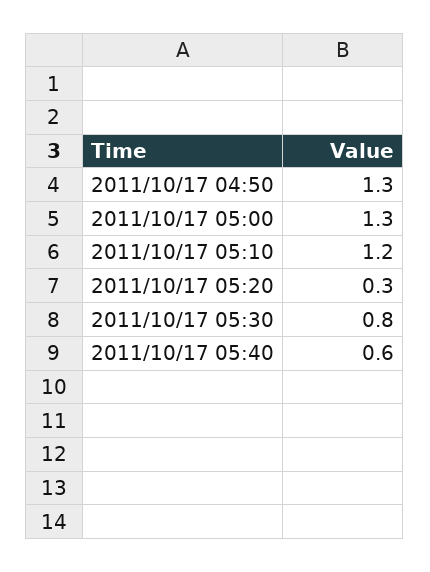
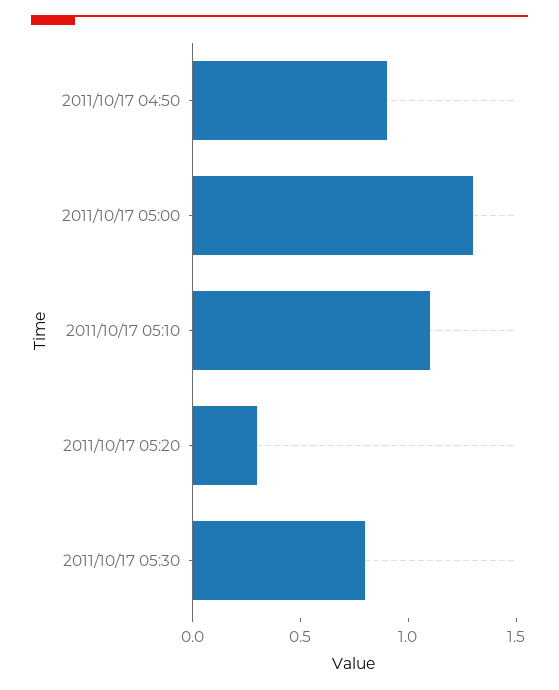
  {
-   "2011/10/17 04:50": 1.3,
+   "2011/10/17 04:50": 0.9,
    "2011/10/17 05:00": 1.3,
-   "2011/10/17 05:10": 1.2,
+   "2011/10/17 05:10": 1.1,
    "2011/10/17 05:20": 0.3,
-   "2011/10/17 05:30": 0.8,
+   "2011/10/17 05:30": 0.8
-   "2011/10/17 05:40": 0.6
  }

